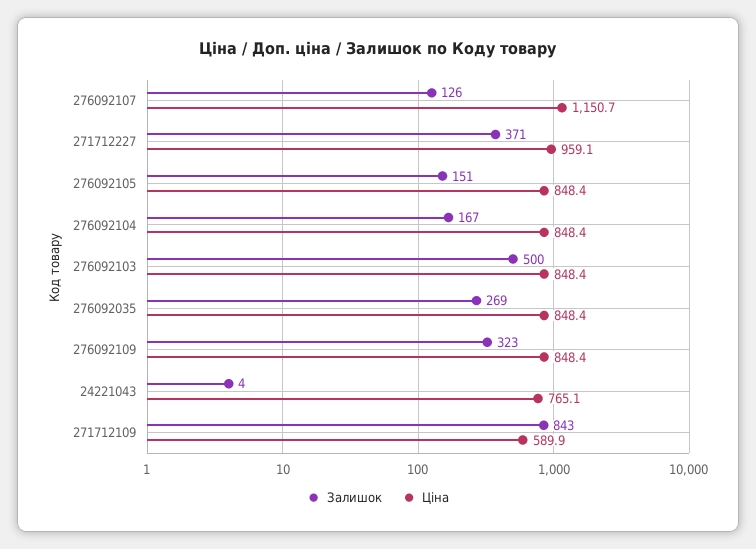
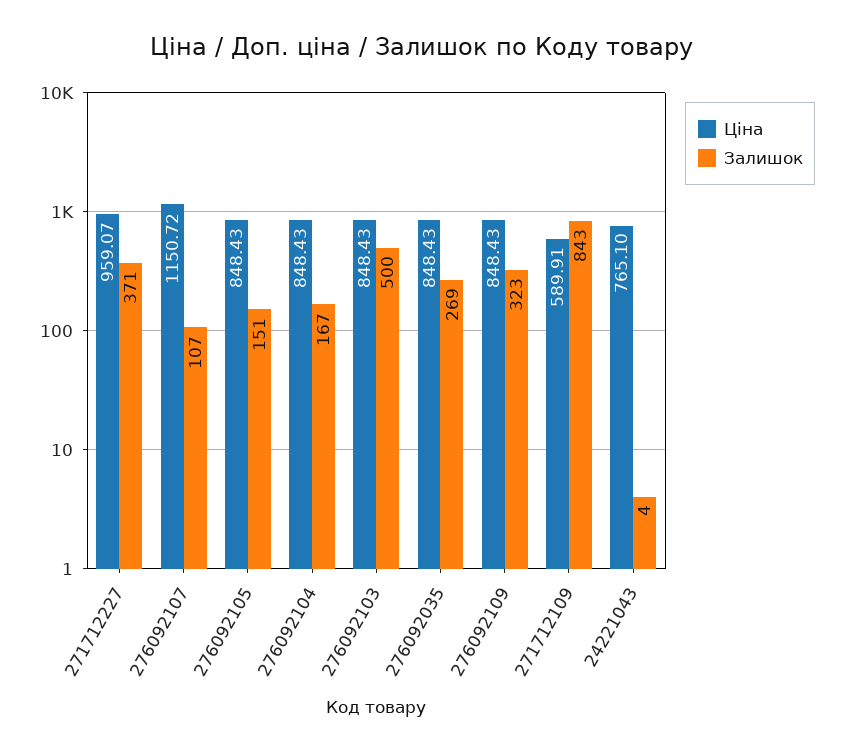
  {
    "Залишок": {
-     "276092107": 126,
+     "276092107": 107,
      "271712227": 371,
      "276092105": 151,
      "276092104": 167,
      "276092103": 500,
      "276092035": 269,
      "276092109": 323,
      "24221043": 4,
      "271712109": 843
    },
    "Ціна": {
      "276092107": 1150.72,
      "271712227": 959.07,
      "276092105": 848.43,
      "276092104": 848.43,
      "276092103": 848.43,
      "276092035": 848.43,
      "276092109": 848.43,
      "24221043": 765.1,
      "271712109": 589.91
    }
  }

